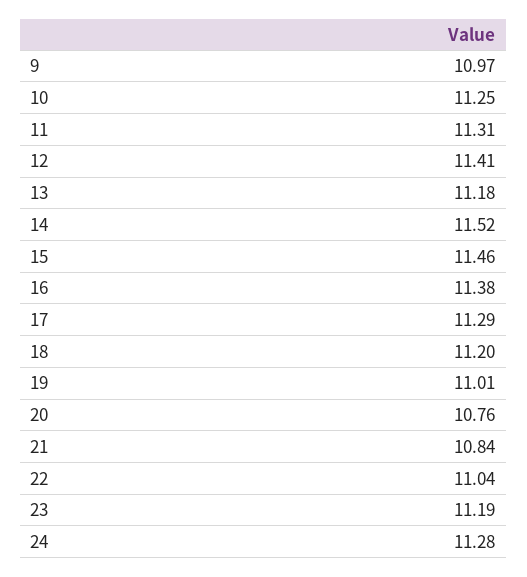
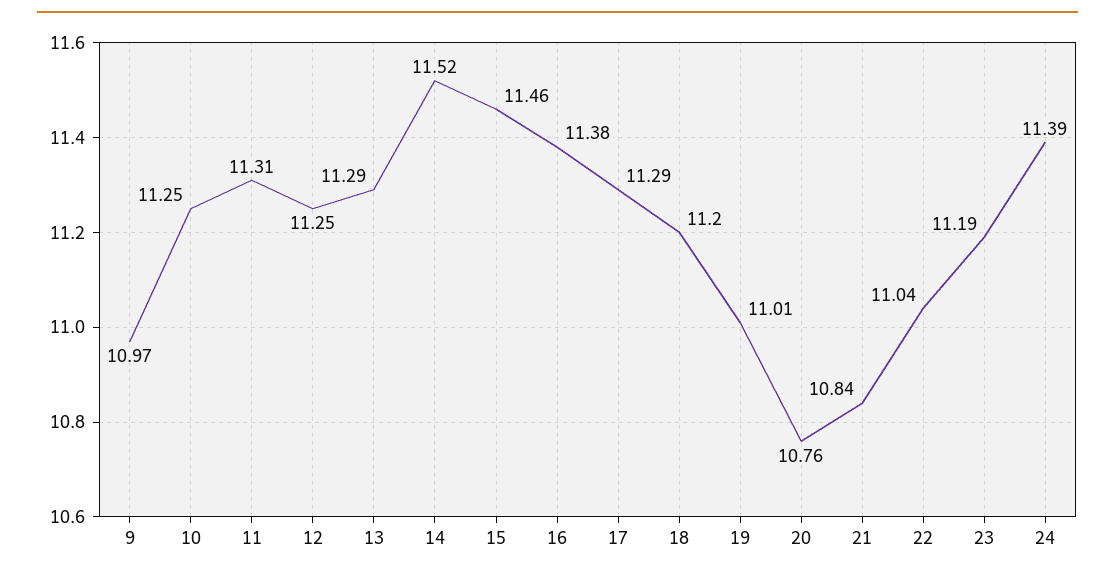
  {
    "9": 10.97,
    "10": 11.25,
    "11": 11.31,
-   "12": 11.41,
+   "12": 11.25,
-   "13": 11.18,
+   "13": 11.29,
    "14": 11.52,
    "15": 11.46,
    "16": 11.38,
    "17": 11.29,
    "18": 11.2,
    "19": 11.01,
    "20": 10.76,
    "21": 10.84,
    "22": 11.04,
    "23": 11.19,
-   "24": 11.28
+   "24": 11.39
  }

